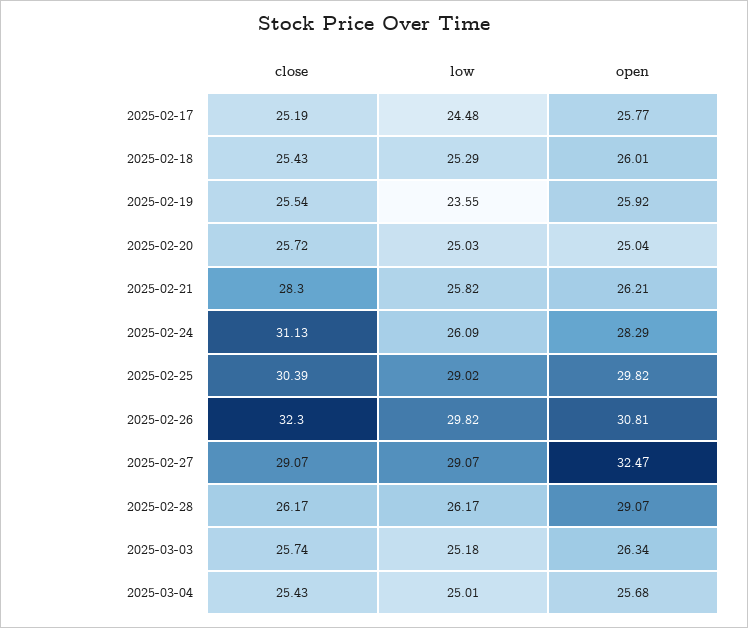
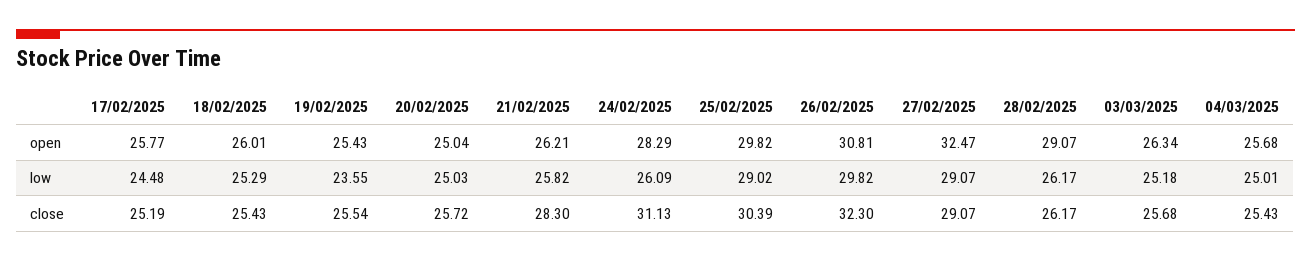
  {
    "close": {
      "2025-02-17": 25.19,
      "2025-02-18": 25.43,
      "2025-02-19": 25.54,
      "2025-02-20": 25.72,
      "2025-02-21": 28.3,
      "2025-02-24": 31.13,
      "2025-02-25": 30.39,
      "2025-02-26": 32.3,
      "2025-02-27": 29.07,
      "2025-02-28": 26.17,
-     "2025-03-03": 25.74,
+     "2025-03-03": 25.68,
      "2025-03-04": 25.43
    },
    "low": {
      "2025-02-17": 24.48,
      "2025-02-18": 25.29,
      "2025-02-19": 23.55,
      "2025-02-20": 25.03,
      "2025-02-21": 25.82,
      "2025-02-24": 26.09,
      "2025-02-25": 29.02,
      "2025-02-26": 29.82,
      "2025-02-27": 29.07,
      "2025-02-28": 26.17,
      "2025-03-03": 25.18,
      "2025-03-04": 25.01
    },
    "open": {
      "2025-02-17": 25.77,
      "2025-02-18": 26.01,
-     "2025-02-19": 25.92,
+     "2025-02-19": 25.43,
      "2025-02-20": 25.04,
      "2025-02-21": 26.21,
      "2025-02-24": 28.29,
      "2025-02-25": 29.82,
      "2025-02-26": 30.81,
      "2025-02-27": 32.47,
      "2025-02-28": 29.07,
      "2025-03-03": 26.34,
      "2025-03-04": 25.68
    }
  }

